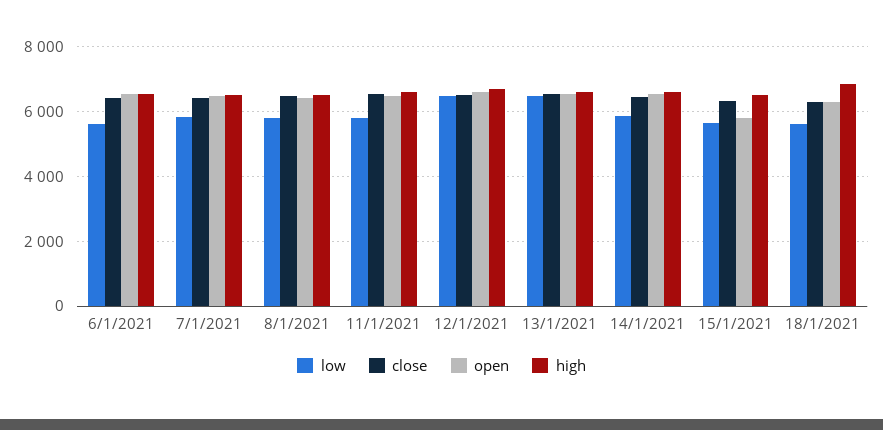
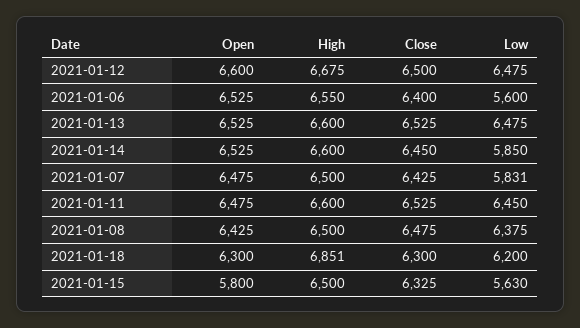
  {
    "low": {
      "6/1/2021": 5600,
      "7/1/2021": 5831,
-     "8/1/2021": 5800,
+     "8/1/2021": 6375,
-     "11/1/2021": 5800,
+     "11/1/2021": 6450,
      "12/1/2021": 6475,
      "13/1/2021": 6475,
      "14/1/2021": 5850,
      "15/1/2021": 5630,
-     "18/1/2021": 5600
+     "18/1/2021": 6200
    },
    "close": {
      "6/1/2021": 6400,
      "7/1/2021": 6425,
      "8/1/2021": 6475,
      "11/1/2021": 6525,
      "12/1/2021": 6500,
      "13/1/2021": 6525,
      "14/1/2021": 6450,
      "15/1/2021": 6325,
      "18/1/2021": 6300
    },
    "open": {
      "6/1/2021": 6525,
      "7/1/2021": 6475,
      "8/1/2021": 6425,
      "11/1/2021": 6475,
      "12/1/2021": 6600,
      "13/1/2021": 6525,
      "14/1/2021": 6525,
      "15/1/2021": 5800,
      "18/1/2021": 6300
    },
    "high": {
      "6/1/2021": 6550,
      "7/1/2021": 6500,
      "8/1/2021": 6500,
      "11/1/2021": 6600,
      "12/1/2021": 6675,
      "13/1/2021": 6600,
      "14/1/2021": 6600,
      "15/1/2021": 6500,
      "18/1/2021": 6851
    }
  }

